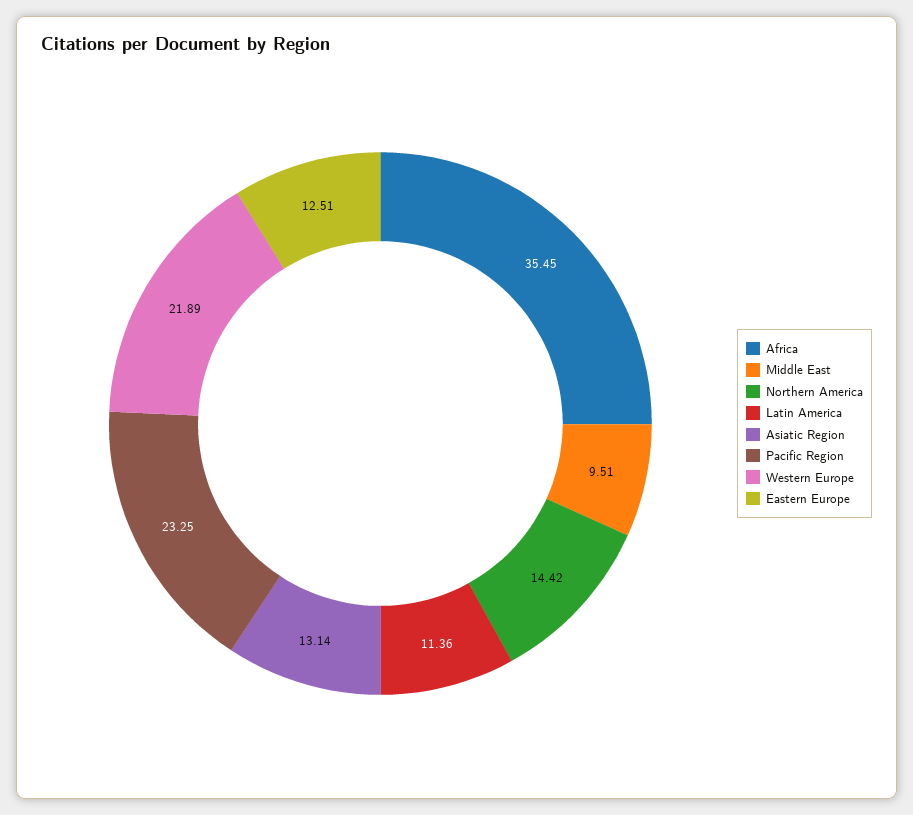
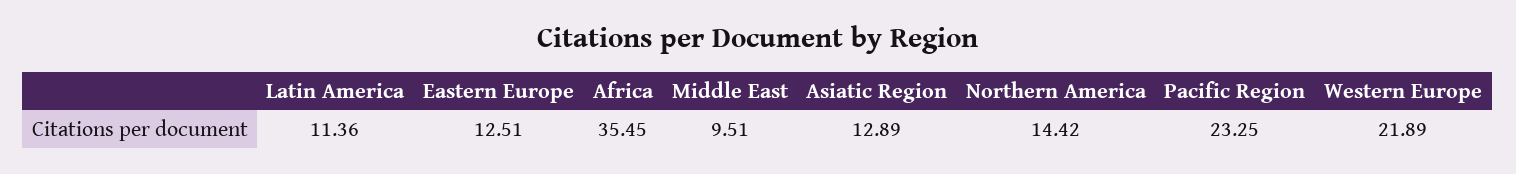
  {
    "Africa": 35.45,
    "Middle East": 9.51,
    "Northern America": 14.42,
    "Latin America": 11.36,
-   "Asiatic Region": 13.14,
+   "Asiatic Region": 12.89,
    "Pacific Region": 23.25,
    "Western Europe": 21.89,
    "Eastern Europe": 12.51
  }

